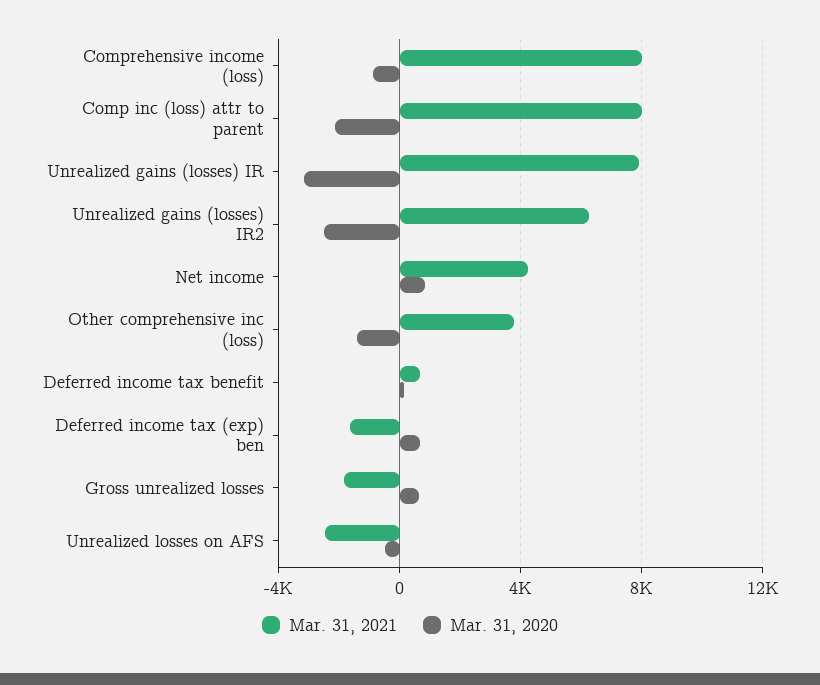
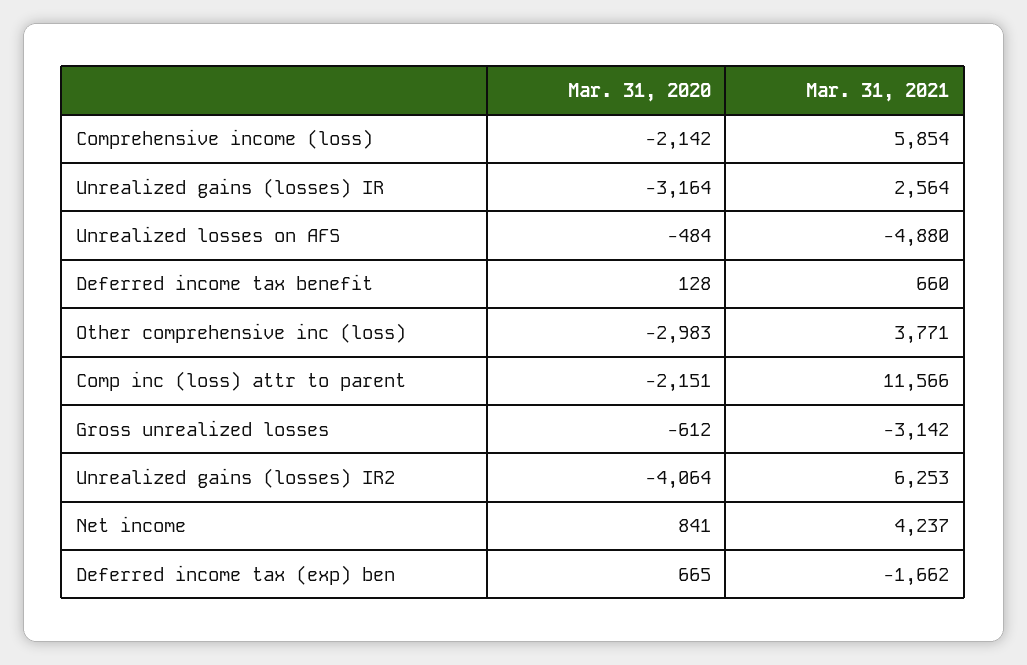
  {
    "Mar. 31, 2021": {
-     "Comprehensive income (loss)": 8000,
+     "Comprehensive income (loss)": 5854,
-     "Comp inc (loss) attr to parent": 8000,
+     "Comp inc (loss) attr to parent": 11566,
-     "Unrealized gains (losses) IR": 8000,
+     "Unrealized gains (losses) IR": 2564,
      "Unrealized gains (losses) IR2": 6253,
      "Net income": 4237,
      "Other comprehensive inc (loss)": 3771,
      "Deferred income tax benefit": 660,
      "Deferred income tax (exp) ben": -1662,
-     "Gross unrealized losses": -2000,
+     "Gross unrealized losses": -3142,
-     "Unrealized losses on AFS": -2500
+     "Unrealized losses on AFS": -4880
    },
    "Mar. 31, 2020": {
-     "Comprehensive income (loss)": -1000,
+     "Comprehensive income (loss)": -2142,
      "Comp inc (loss) attr to parent": -2151,
      "Unrealized gains (losses) IR": -3164,
-     "Unrealized gains (losses) IR2": -2500,
+     "Unrealized gains (losses) IR2": -4064,
      "Net income": 841,
-     "Other comprehensive inc (loss)": -1500,
+     "Other comprehensive inc (loss)": -2983,
      "Deferred income tax benefit": 128,
      "Deferred income tax (exp) ben": 665,
-     "Gross unrealized losses": 500,
+     "Gross unrealized losses": -612,
      "Unrealized losses on AFS": -484
    }
  }

